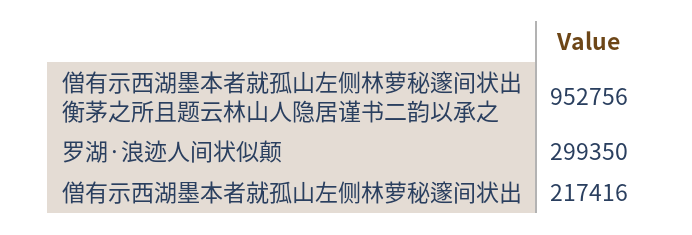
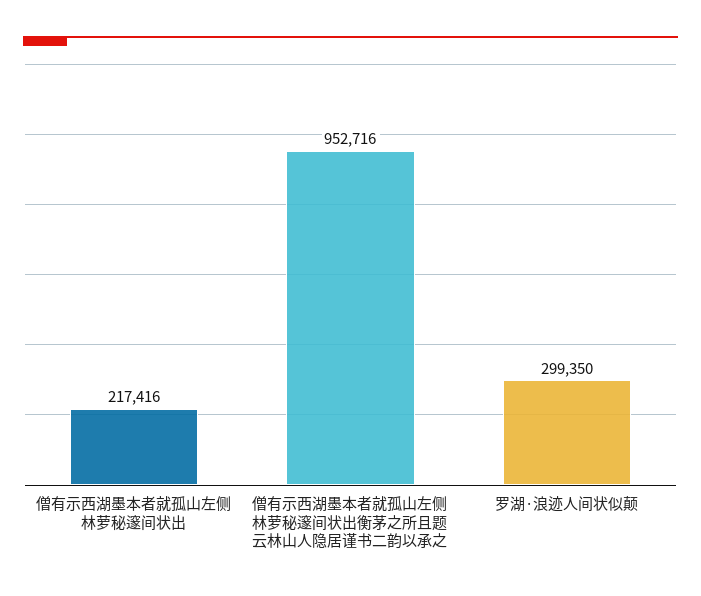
  {
-   "僧有示西湖墨本者就孤山左侧林萝秘邃间状出衡茅之所且题云林山人隐居谨书二韵以承之": 952756,
+   "僧有示西湖墨本者就孤山左侧林萝秘邃间状出衡茅之所且题云林山人隐居谨书二韵以承之": 952716,
    "罗湖·浪迹人间状似颠": 299350,
    "僧有示西湖墨本者就孤山左侧林萝秘邃间状出": 217416
  }

